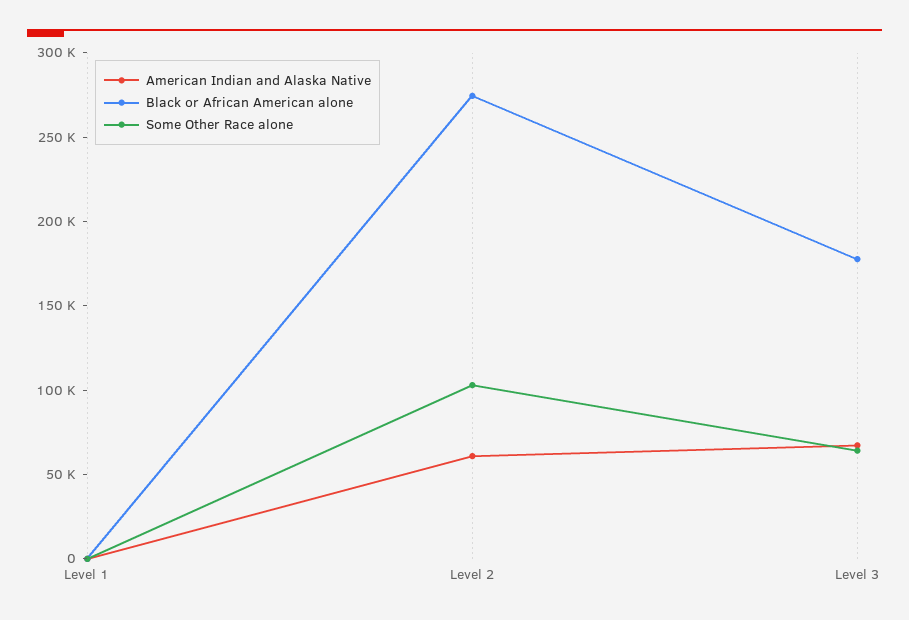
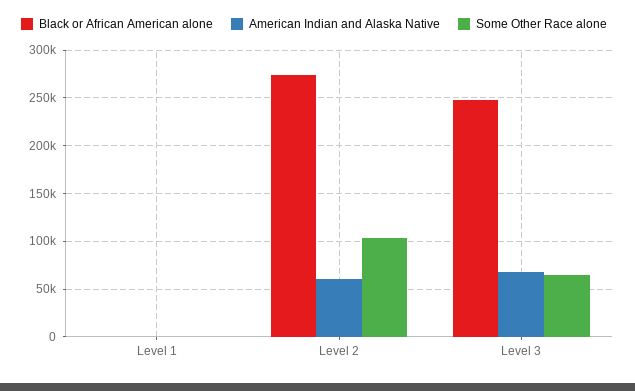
  {
    "American Indian and Alaska Native": {
      "Level 1": 0,
      "Level 2": 60000,
      "Level 3": 70000
    },
    "Black or African American alone": {
      "Level 1": 0,
      "Level 2": 270000,
-     "Level 3": 180000
+     "Level 3": 250000
    },
    "Some Other Race alone": {
      "Level 1": 0,
      "Level 2": 100000,
      "Level 3": 60000
    }
  }

